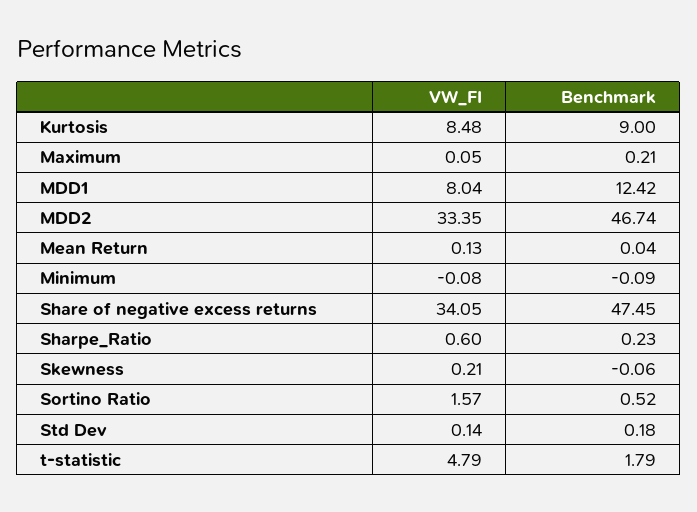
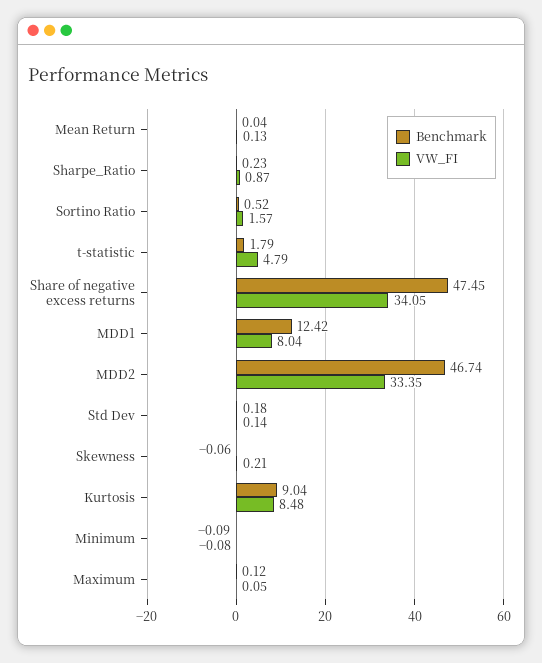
  {
    "VW_FI": {
      "Kurtosis": 8.48,
      "Maximum": 0.05,
      "MDD1": 8.04,
      "MDD2": 33.35,
      "Mean Return": 0.13,
      "Minimum": -0.08,
      "Share of negative excess returns": 34.05,
-     "Sharpe_Ratio": 0.6,
+     "Sharpe_Ratio": 0.87,
      "Skewness": 0.21,
      "Sortino Ratio": 1.57,
      "Std Dev": 0.14,
      "t-statistic": 4.79
    },
    "Benchmark": {
-     "Kurtosis": 9,
+     "Kurtosis": 9.04,
-     "Maximum": 0.21,
+     "Maximum": 0.12,
      "MDD1": 12.42,
      "MDD2": 46.74,
      "Mean Return": 0.04,
      "Minimum": -0.09,
      "Share of negative excess returns": 47.45,
      "Sharpe_Ratio": 0.23,
      "Skewness": -0.06,
      "Sortino Ratio": 0.52,
      "Std Dev": 0.18,
      "t-statistic": 1.79
    }
  }

